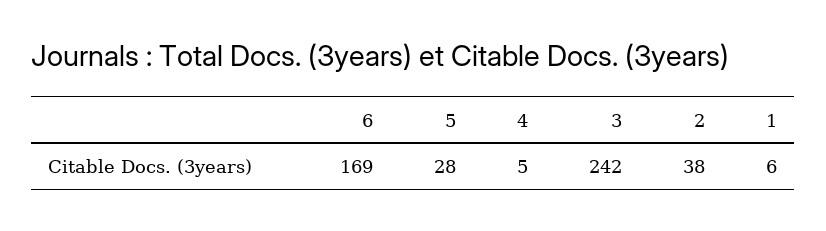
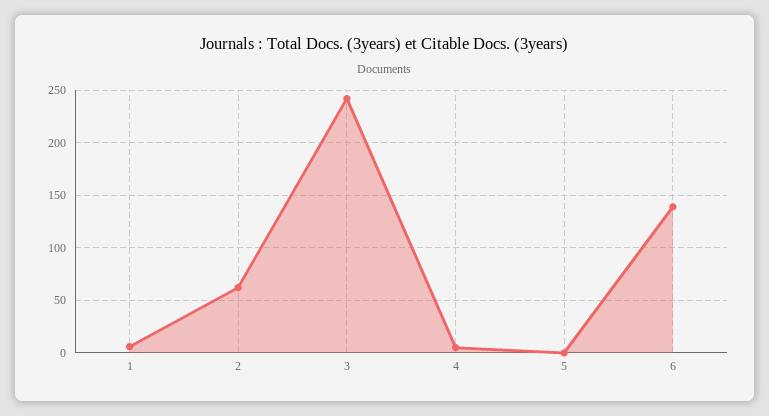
  {
-   "6": 169,
+   "6": 140,
-   "5": 28,
+   "5": 0,
    "4": 5,
    "3": 242,
-   "2": 38,
+   "2": 60,
    "1": 6
  }

